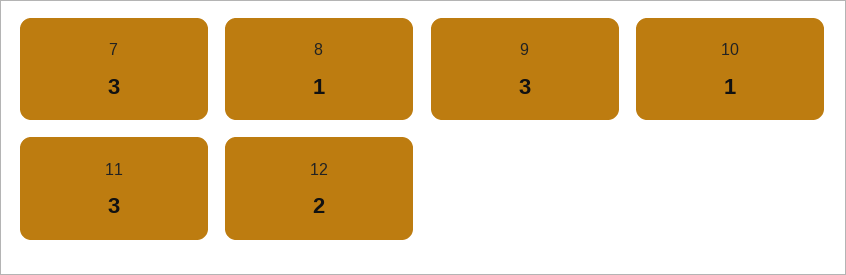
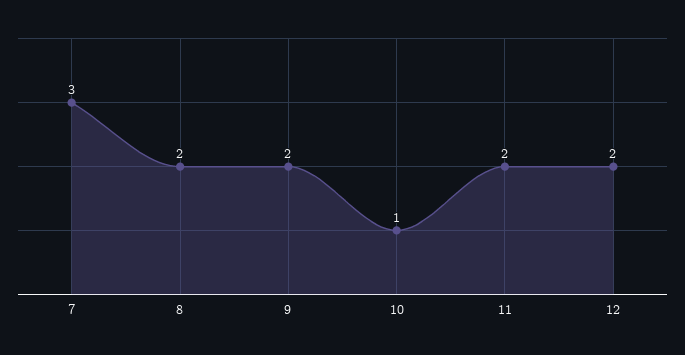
  {
    "7": 3,
-   "8": 1,
+   "8": 2,
-   "9": 3,
+   "9": 2,
    "10": 1,
-   "11": 3,
+   "11": 2,
    "12": 2
  }

